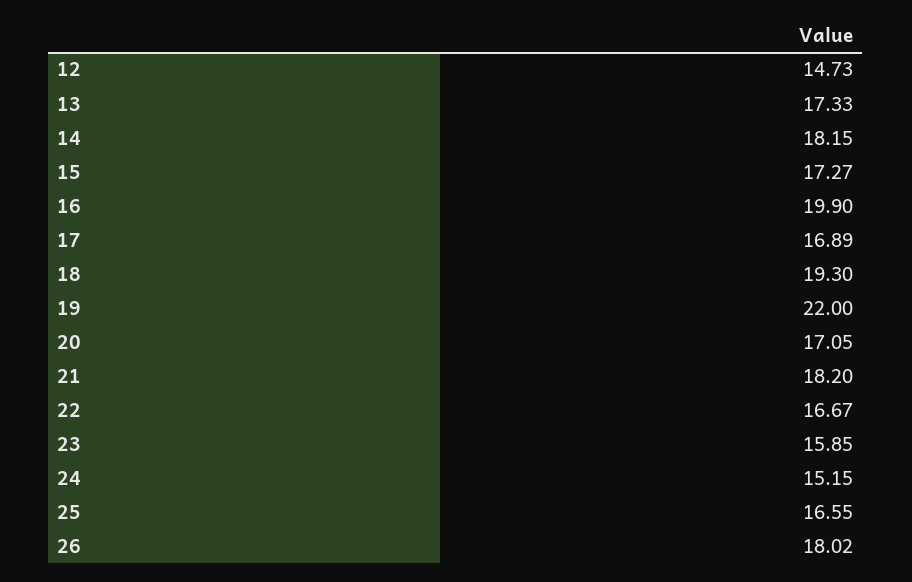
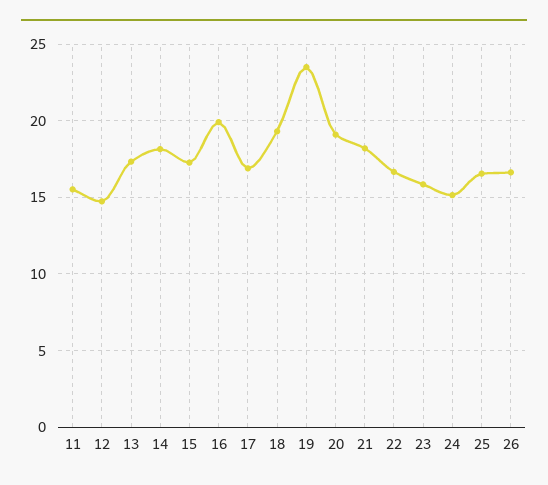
  {
    "12": 14.73,
    "13": 17.33,
    "14": 18.15,
    "15": 17.27,
    "16": 19.9,
    "17": 16.89,
    "18": 19.3,
-   "19": 22,
+   "19": 23.5,
-   "20": 17.05,
+   "20": 19,
    "21": 18.2,
    "22": 16.67,
    "23": 15.85,
    "24": 15.15,
    "25": 16.55,
-   "26": 18.02
+   "26": 16.5,
+   "11": 15.5
  }

